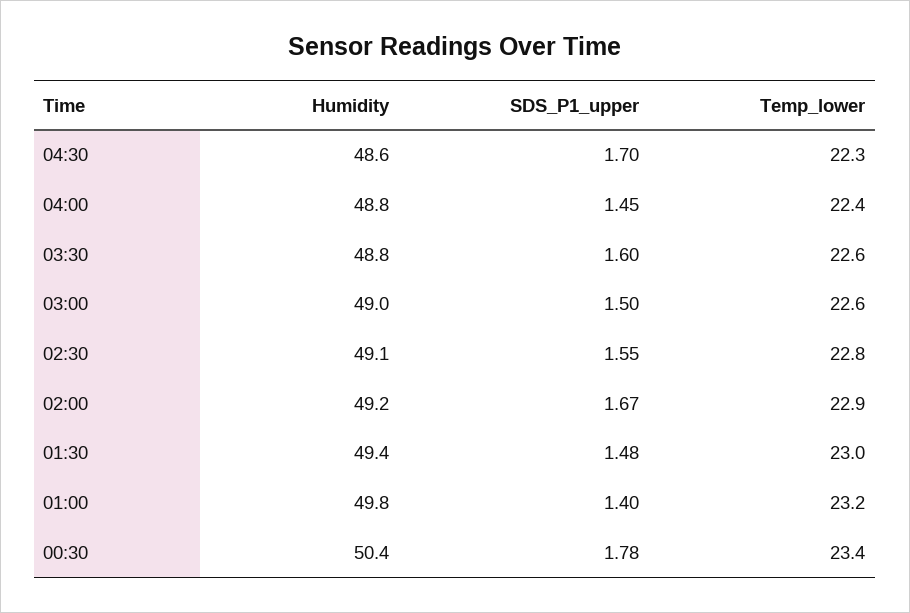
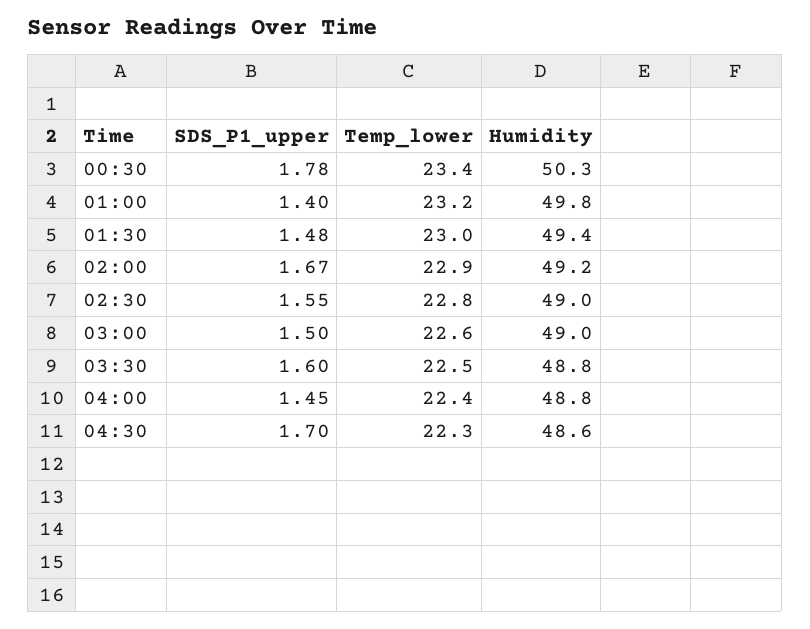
  {
    "Humidity": {
      "04:30": 48.6,
      "04:00": 48.8,
      "03:30": 48.8,
      "03:00": 49,
-     "02:30": 49.1,
+     "02:30": 49,
      "02:00": 49.2,
      "01:30": 49.4,
      "01:00": 49.8,
-     "00:30": 50.4
+     "00:30": 50.3
    },
    "SDS_P1_upper": {
      "04:30": 1.7,
      "04:00": 1.45,
      "03:30": 1.6,
      "03:00": 1.5,
      "02:30": 1.55,
      "02:00": 1.67,
      "01:30": 1.48,
      "01:00": 1.4,
      "00:30": 1.78
    },
    "Temp_lower": {
      "04:30": 22.3,
      "04:00": 22.4,
-     "03:30": 22.6,
+     "03:30": 22.5,
      "03:00": 22.6,
      "02:30": 22.8,
      "02:00": 22.9,
      "01:30": 23,
      "01:00": 23.2,
      "00:30": 23.4
    }
  }

